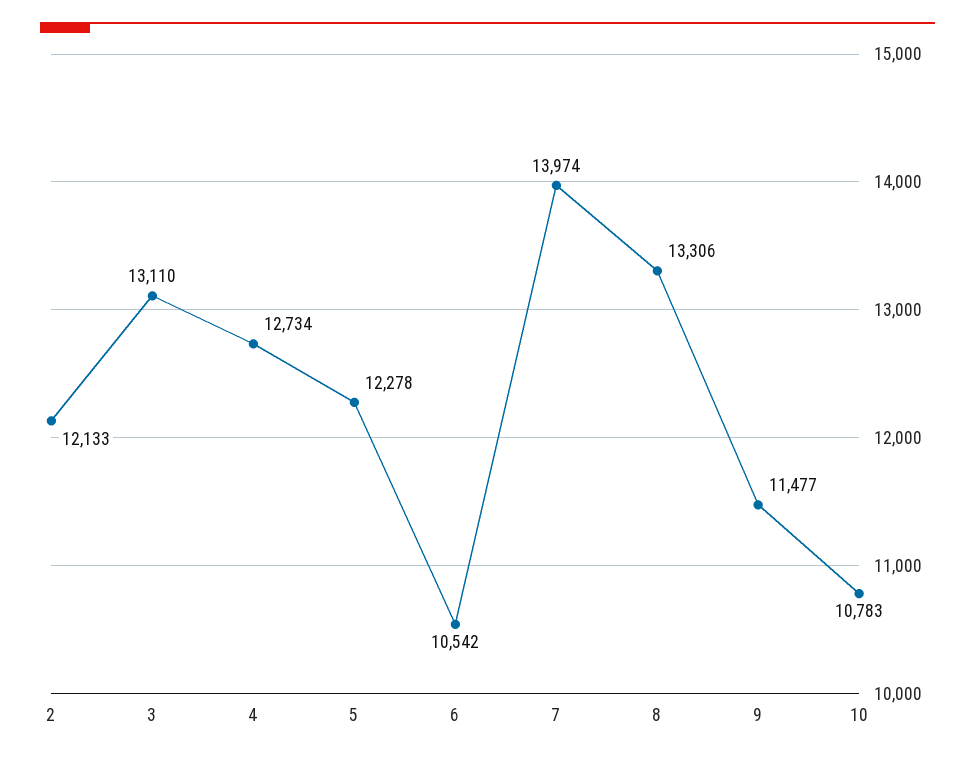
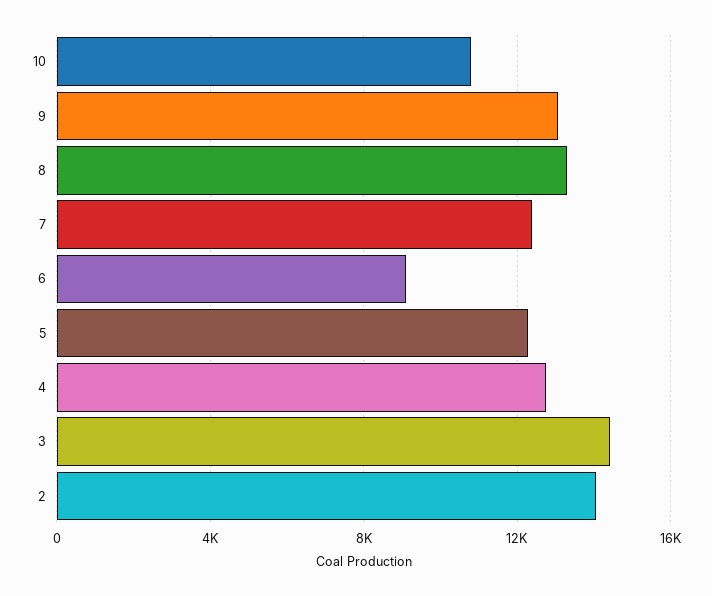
  {
-   "2": 12133,
+   "2": 14000,
-   "3": 13110,
+   "3": 14500,
    "4": 12734,
    "5": 12278,
-   "6": 10542,
+   "6": 9000,
-   "7": 13974,
+   "7": 12500,
    "8": 13306,
-   "9": 11477,
+   "9": 13000,
    "10": 10783
  }

